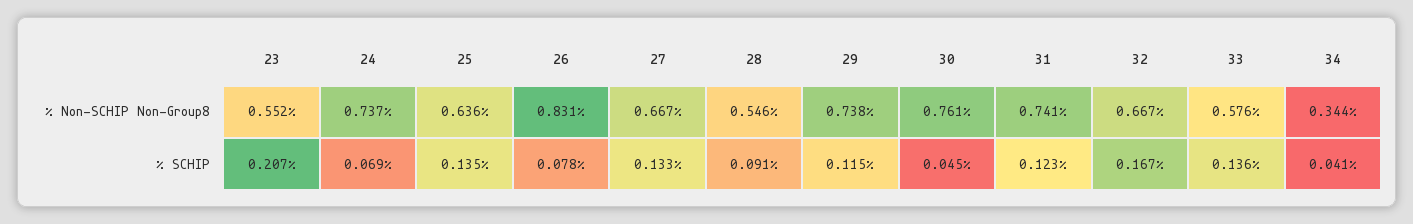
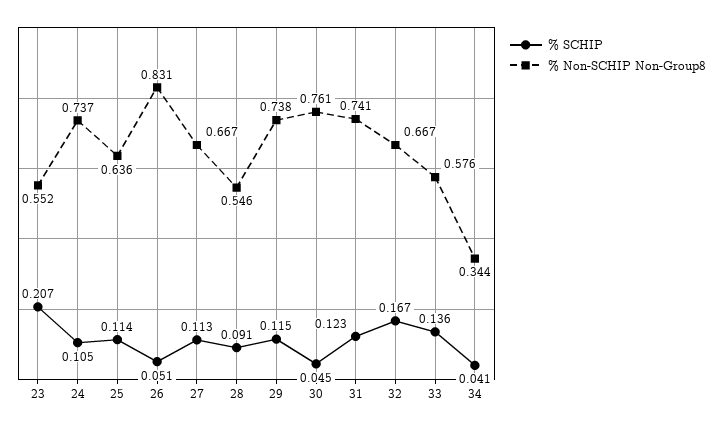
  {
    "% Non-SCHIP Non-Group8": {
      "23": 0.552,
      "24": 0.737,
      "25": 0.636,
      "26": 0.831,
      "27": 0.667,
      "28": 0.546,
      "29": 0.738,
      "30": 0.761,
      "31": 0.741,
      "32": 0.667,
      "33": 0.576,
      "34": 0.344
    },
    "% SCHIP": {
      "23": 0.207,
-     "24": 0.069,
+     "24": 0.105,
-     "25": 0.135,
+     "25": 0.114,
-     "26": 0.078,
+     "26": 0.051,
-     "27": 0.133,
+     "27": 0.113,
      "28": 0.091,
      "29": 0.115,
      "30": 0.045,
      "31": 0.123,
      "32": 0.167,
      "33": 0.136,
      "34": 0.041
    }
  }

